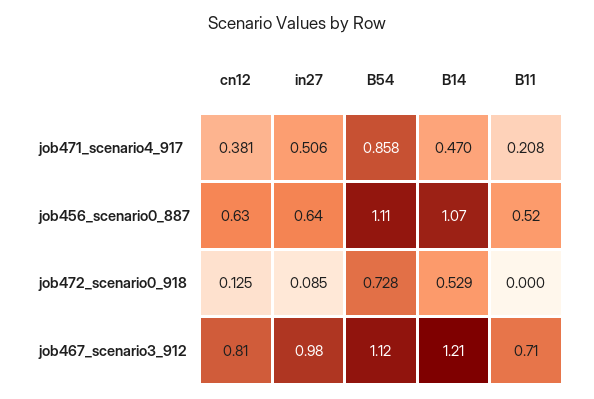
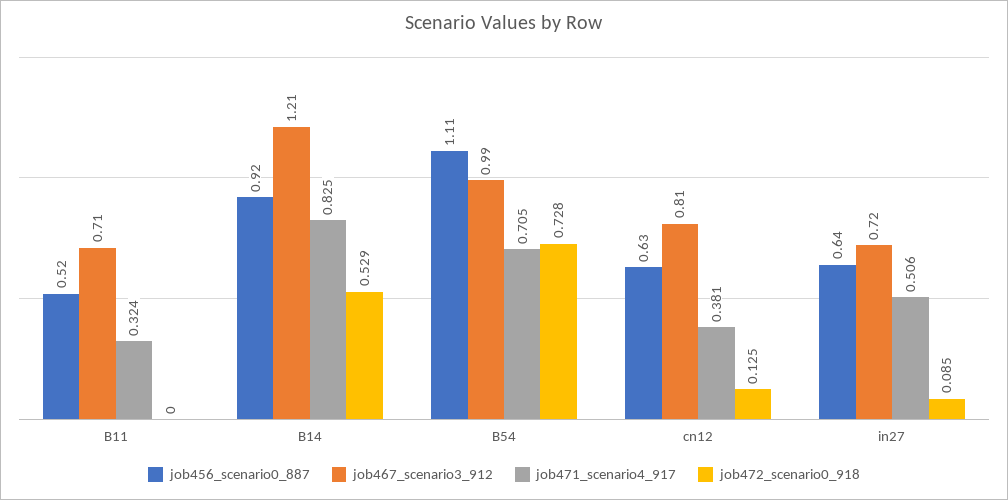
  {
    "job471_scenario4_917": {
      "cn12": 0.381,
      "in27": 0.506,
-     "B54": 0.858,
+     "B54": 0.705,
-     "B14": 0.47,
+     "B14": 0.825,
-     "B11": 0.208
+     "B11": 0.324
    },
    "job456_scenario0_887": {
      "cn12": 0.63,
      "in27": 0.64,
      "B54": 1.11,
-     "B14": 1.07,
+     "B14": 0.92,
      "B11": 0.52
    },
    "job472_scenario0_918": {
      "cn12": 0.125,
      "in27": 0.085,
      "B54": 0.728,
      "B14": 0.529,
      "B11": 0
    },
    "job467_scenario3_912": {
      "cn12": 0.81,
-     "in27": 0.98,
+     "in27": 0.72,
-     "B54": 1.12,
+     "B54": 0.99,
      "B14": 1.21,
      "B11": 0.71
    }
  }

